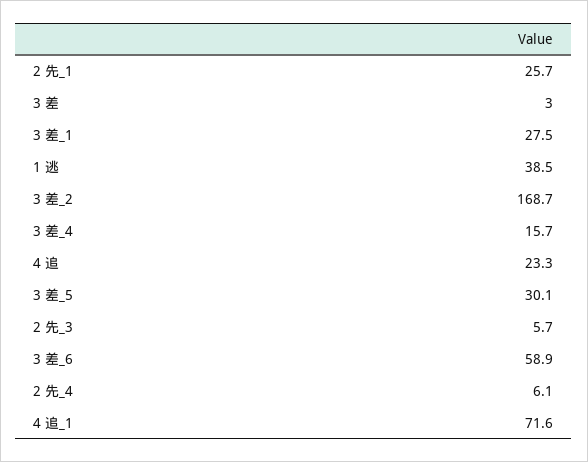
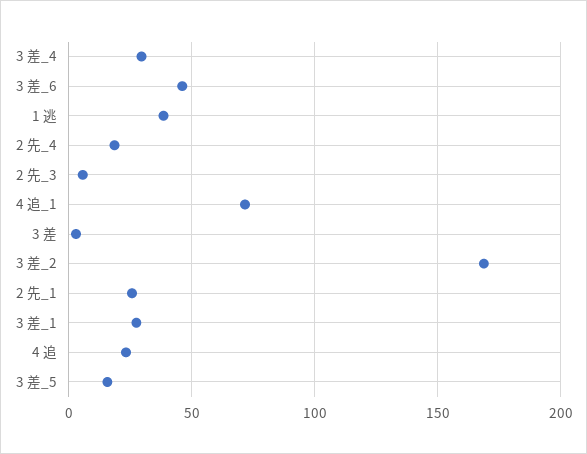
  {
    "2 先_1": 25.7,
    "3 差": 3,
    "3 差_1": 27.5,
    "1 逃": 38.5,
    "3 差_2": 168.7,
-   "3 差_4": 15.7,
+   "3 差_4": 30,
    "4 追": 23.3,
-   "3 差_5": 30.1,
+   "3 差_5": 15,
    "2 先_3": 5.7,
-   "3 差_6": 58.9,
+   "3 差_6": 45,
-   "2 先_4": 6.1,
+   "2 先_4": 20,
    "4 追_1": 71.6
  }

